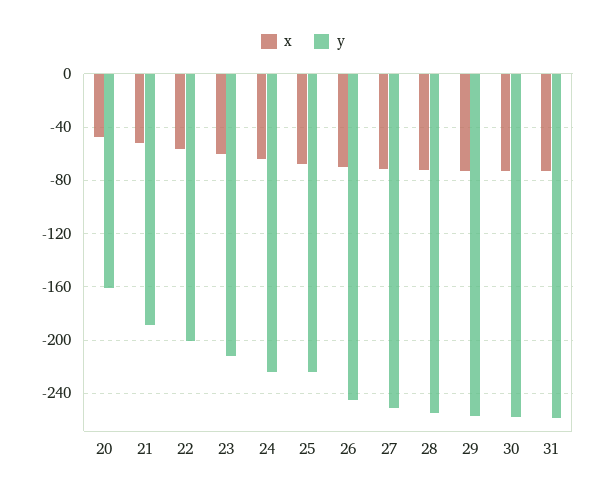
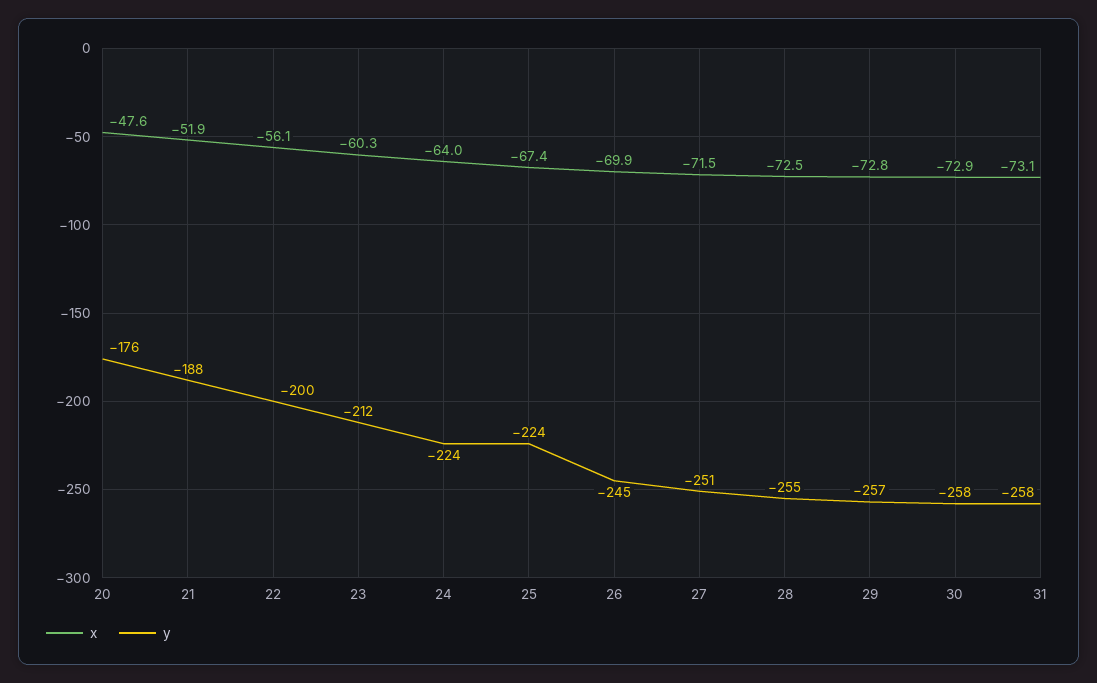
  {
    "x": {
      "20": -47.6,
      "21": -51.9,
      "22": -56.1,
      "23": -60.3,
      "24": -64,
      "25": -67.4,
      "26": -69.9,
      "27": -71.5,
      "28": -72.5,
      "29": -72.8,
      "30": -72.9,
      "31": -73.1
    },
    "y": {
-     "20": -160,
+     "20": -176,
      "21": -188,
      "22": -200,
      "23": -212,
      "24": -224,
      "25": -224,
      "26": -245,
      "27": -251,
      "28": -255,
      "29": -257,
      "30": -258,
      "31": -258
    }
  }

